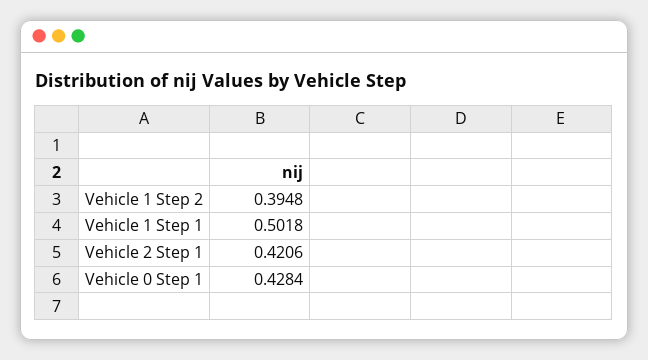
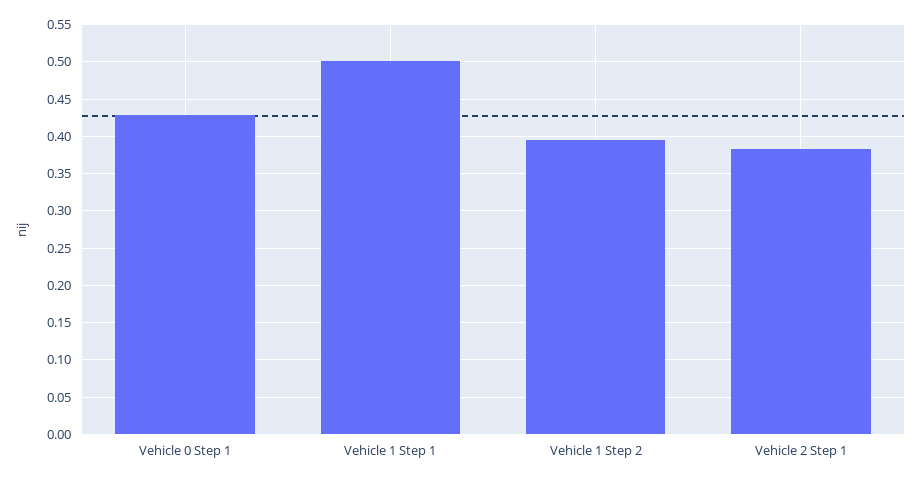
  {
    "Vehicle 1 Step 2": 0.3948,
    "Vehicle 1 Step 1": 0.5018,
-   "Vehicle 2 Step 1": 0.4206,
+   "Vehicle 2 Step 1": 0.38,
    "Vehicle 0 Step 1": 0.4284
  }

